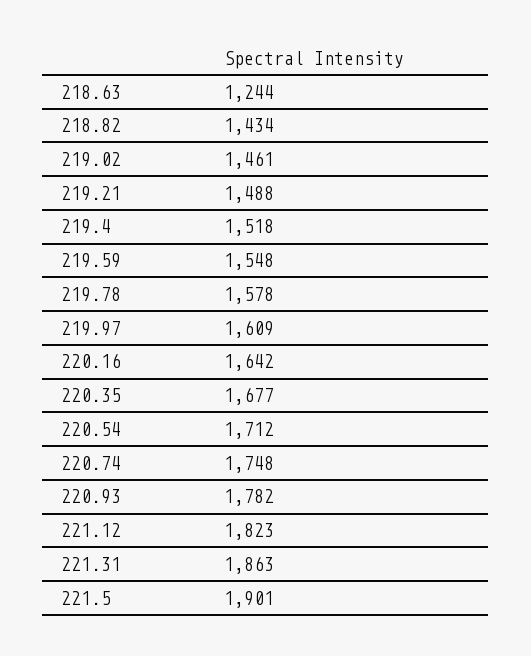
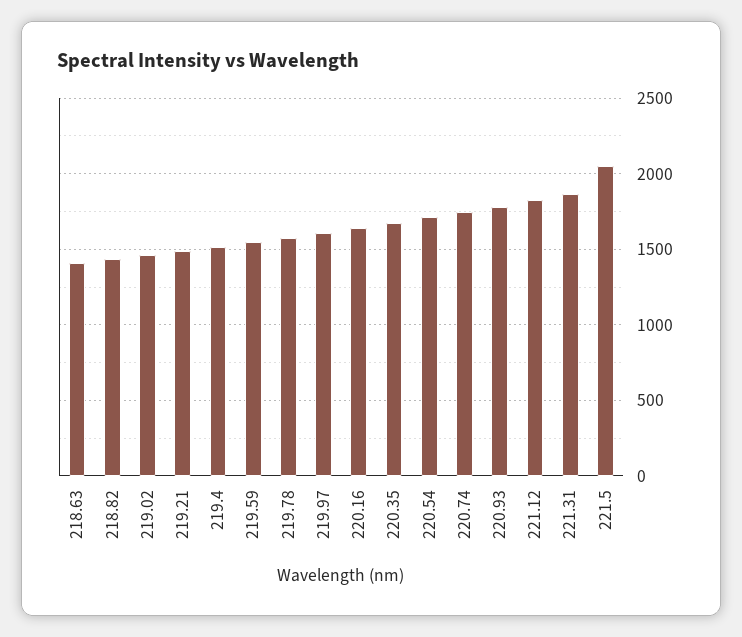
  {
-   "218.63": 1244,
+   "218.63": 1400,
    "218.82": 1434,
    "219.02": 1461,
    "219.21": 1488,
    "219.4": 1518,
    "219.59": 1548,
    "219.78": 1578,
    "219.97": 1609,
    "220.16": 1642,
    "220.35": 1677,
    "220.54": 1712,
    "220.74": 1748,
    "220.93": 1782,
    "221.12": 1823,
    "221.31": 1863,
-   "221.5": 1901
+   "221.5": 2050
  }

